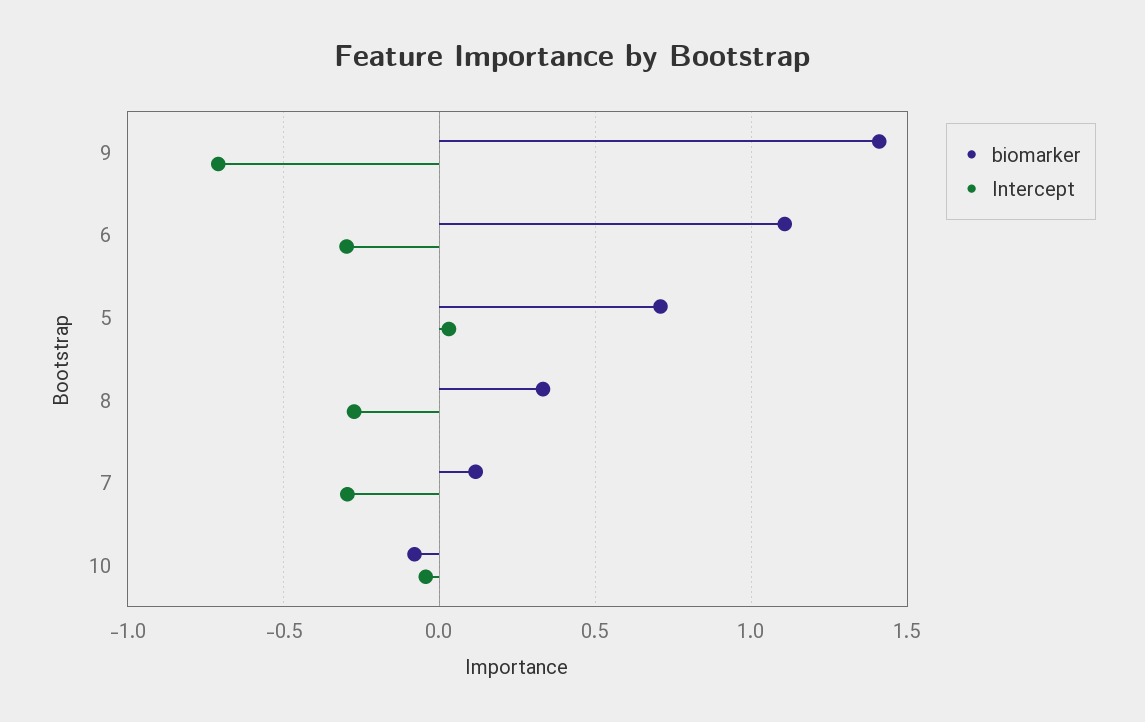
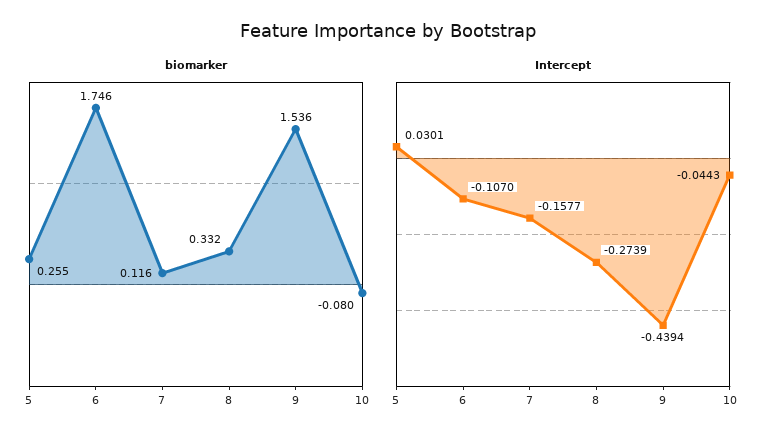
  {
    "biomarker": {
-     "9": 1.4,
+     "9": 1.536,
-     "6": 1.1,
+     "6": 1.746,
-     "5": 0.7,
+     "5": 0.255,
      "8": 0.332,
      "7": 0.116,
      "10": -0.08
    },
    "Intercept": {
-     "9": -0.7,
+     "9": -0.4394,
-     "6": -0.3,
+     "6": -0.107,
      "5": 0.0301,
      "8": -0.2739,
-     "7": -0.3,
+     "7": -0.1577,
      "10": -0.0443
    }
  }

